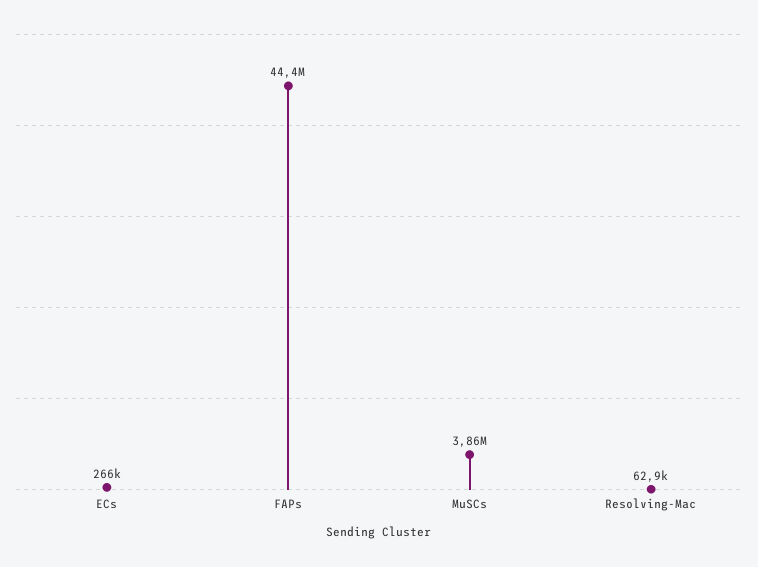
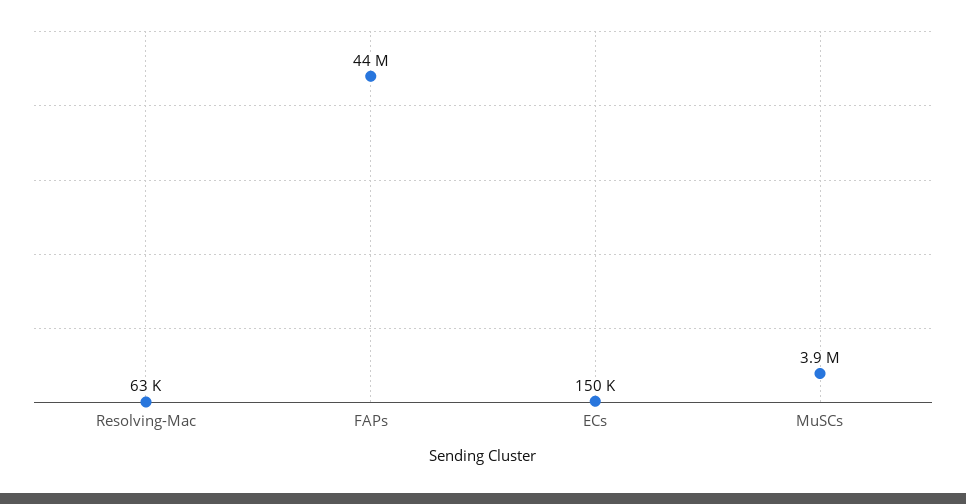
  {
-   "ECs": 266000,
+   "ECs": 150000,
    "FAPs": 44400000,
    "MuSCs": 3860000,
    "Resolving-Mac": 62900
  }

